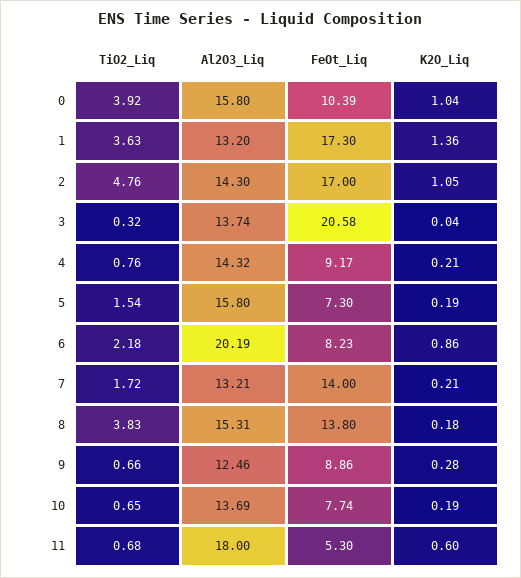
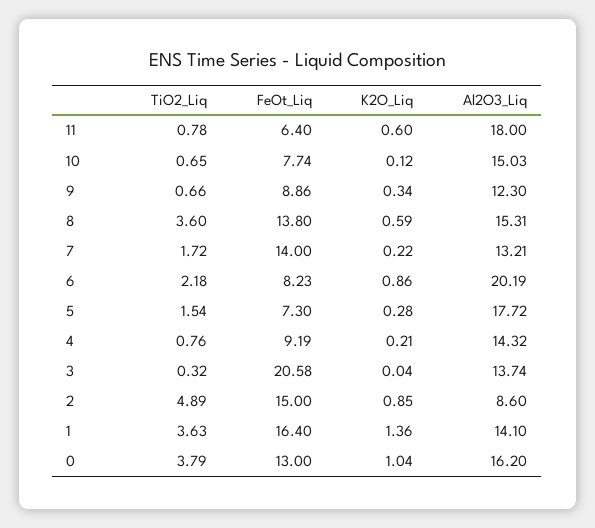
  {
    "TiO2_Liq": {
-     "0": 3.92,
+     "0": 3.79,
      "1": 3.63,
-     "2": 4.76,
+     "2": 4.89,
      "3": 0.32,
      "4": 0.76,
      "5": 1.54,
      "6": 2.18,
      "7": 1.72,
-     "8": 3.83,
+     "8": 3.6,
      "9": 0.66,
      "10": 0.65,
-     "11": 0.68
+     "11": 0.78
    },
    "Al2O3_Liq": {
-     "0": 15.8,
+     "0": 16.2,
-     "1": 13.2,
+     "1": 14.1,
-     "2": 14.3,
+     "2": 8.6,
      "3": 13.74,
      "4": 14.32,
-     "5": 15.8,
+     "5": 17.72,
      "6": 20.19,
      "7": 13.21,
      "8": 15.31,
-     "9": 12.46,
+     "9": 12.3,
-     "10": 13.69,
+     "10": 15.03,
      "11": 18
    },
    "FeOt_Liq": {
-     "0": 10.39,
+     "0": 13,
-     "1": 17.3,
+     "1": 16.4,
-     "2": 17,
+     "2": 15,
      "3": 20.58,
-     "4": 9.17,
+     "4": 9.19,
      "5": 7.3,
      "6": 8.23,
      "7": 14,
      "8": 13.8,
      "9": 8.86,
      "10": 7.74,
-     "11": 5.3
+     "11": 6.4
    },
    "K2O_Liq": {
      "0": 1.04,
      "1": 1.36,
-     "2": 1.05,
+     "2": 0.85,
      "3": 0.04,
      "4": 0.21,
-     "5": 0.19,
+     "5": 0.28,
      "6": 0.86,
-     "7": 0.21,
+     "7": 0.22,
-     "8": 0.18,
+     "8": 0.59,
-     "9": 0.28,
+     "9": 0.34,
-     "10": 0.19,
+     "10": 0.12,
      "11": 0.6
    }
  }

